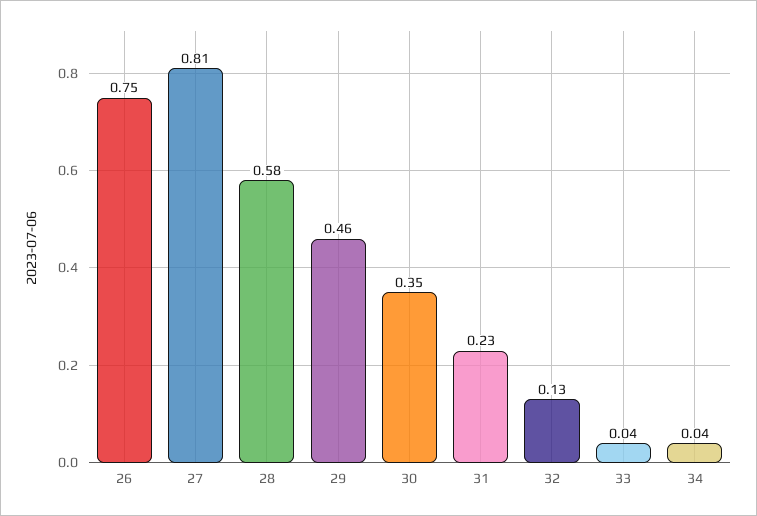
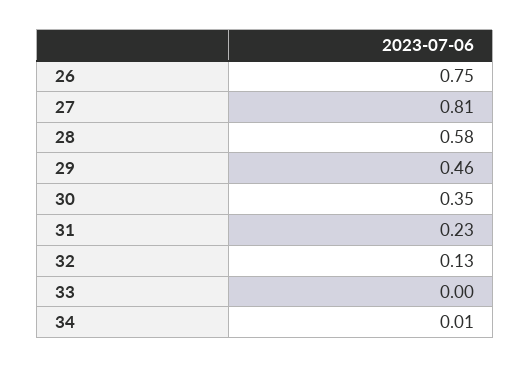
  {
    "26": 0.75,
    "27": 0.81,
    "28": 0.58,
    "29": 0.46,
    "30": 0.35,
    "31": 0.23,
    "32": 0.13,
-   "33": 0.04,
+   "33": 0,
-   "34": 0.04
+   "34": 0.01
  }

